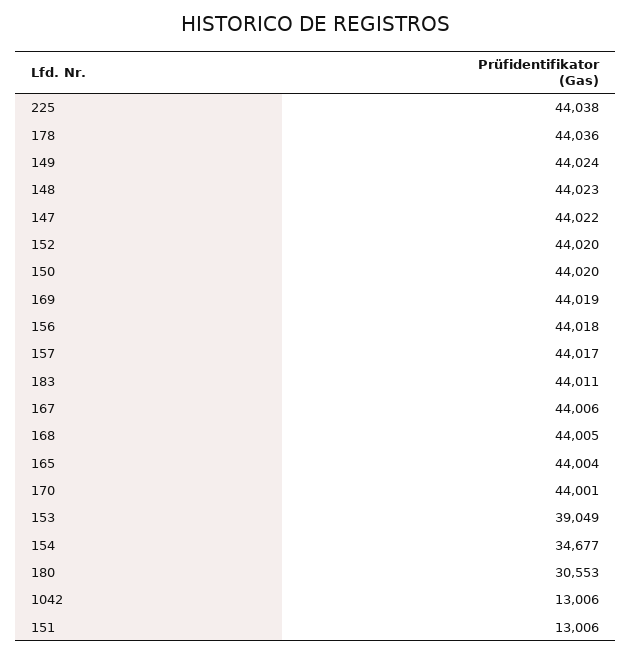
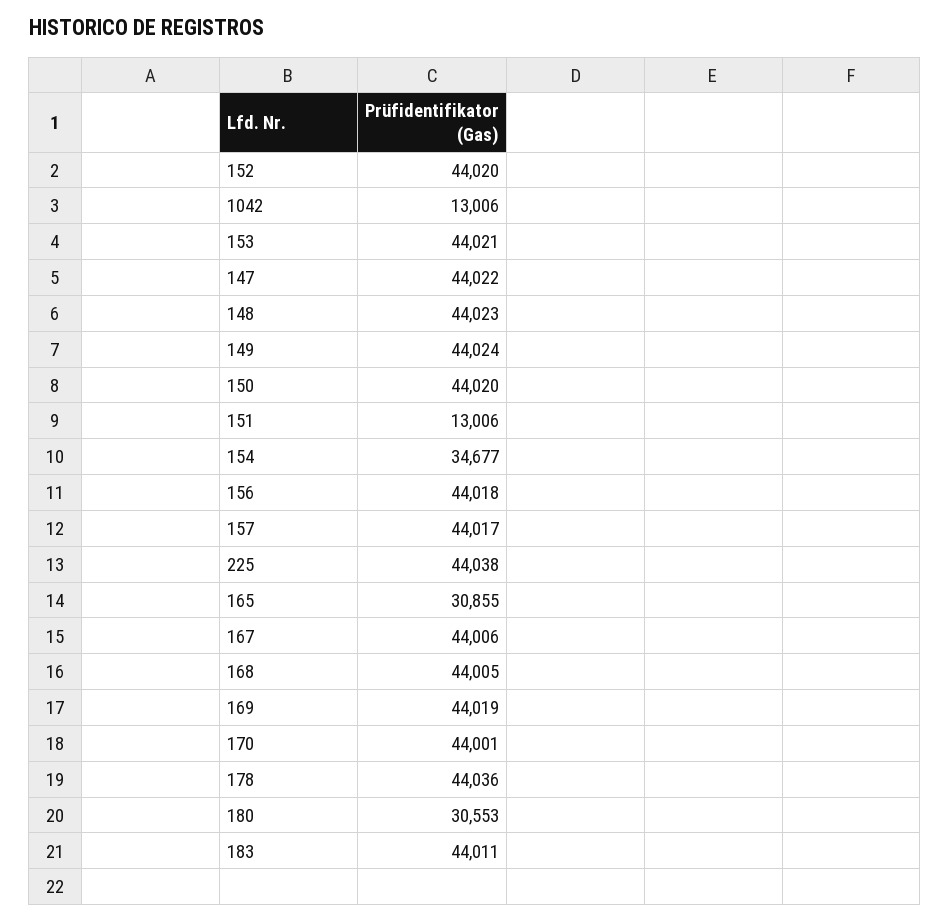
  {
    "225": 44038,
    "178": 44036,
    "149": 44024,
    "148": 44023,
    "147": 44022,
    "152": 44020,
    "150": 44020,
    "169": 44019,
    "156": 44018,
    "157": 44017,
    "183": 44011,
    "167": 44006,
    "168": 44005,
-   "165": 44004,
+   "165": 30855,
    "170": 44001,
-   "153": 39049,
+   "153": 44021,
    "154": 34677,
    "180": 30553,
    "1042": 13006,
    "151": 13006
  }

